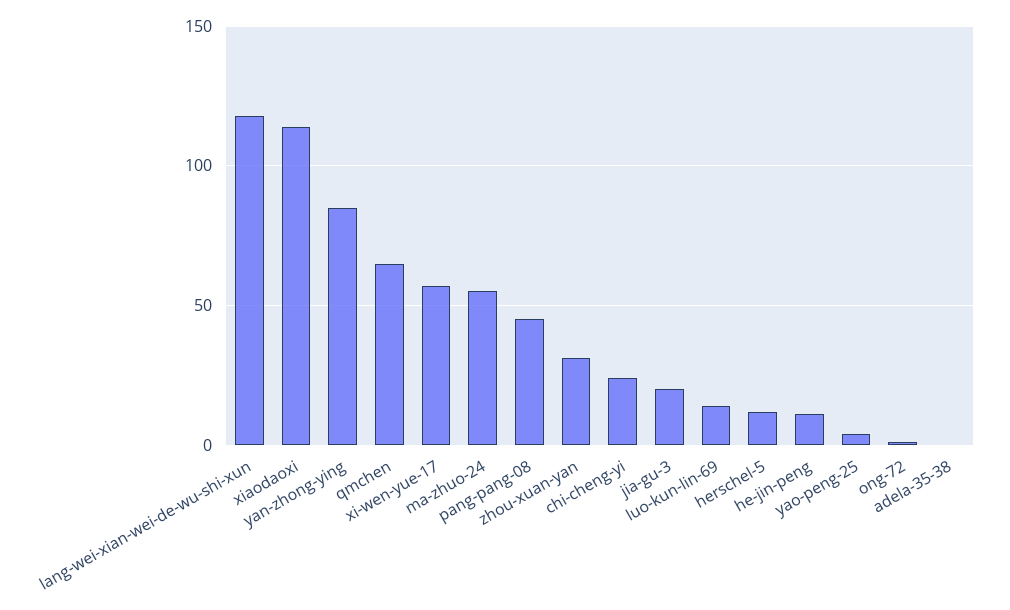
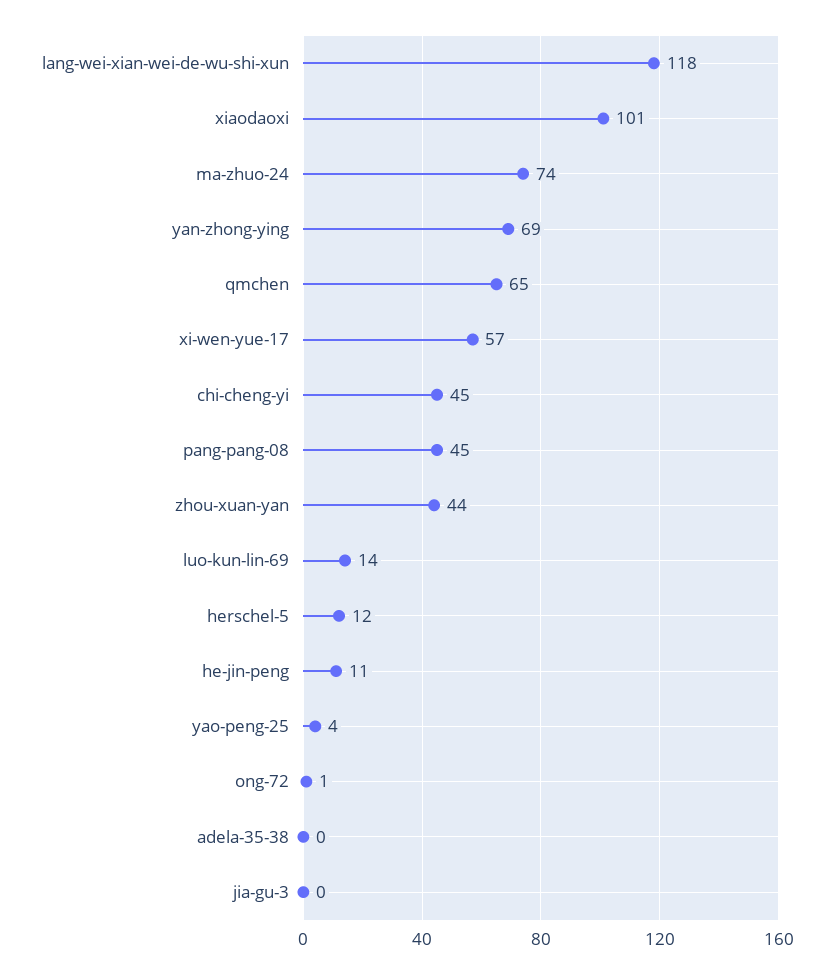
  {
    "lang-wei-xian-wei-de-wu-shi-xun": 118,
-   "xiaodaoxi": 115,
+   "xiaodaoxi": 101,
-   "yan-zhong-ying": 85,
+   "yan-zhong-ying": 69,
    "qmchen": 65,
    "xi-wen-yue-17": 57,
-   "ma-zhuo-24": 55,
+   "ma-zhuo-24": 74,
    "pang-pang-08": 45,
-   "zhou-xuan-yan": 30,
+   "zhou-xuan-yan": 44,
-   "chi-cheng-yi": 25,
+   "chi-cheng-yi": 45,
-   "jia-gu-3": 20,
+   "jia-gu-3": 0,
    "luo-kun-lin-69": 14,
    "herschel-5": 12,
    "he-jin-peng": 11,
    "yao-peng-25": 4,
    "ong-72": 1,
    "adela-35-38": 0
  }

